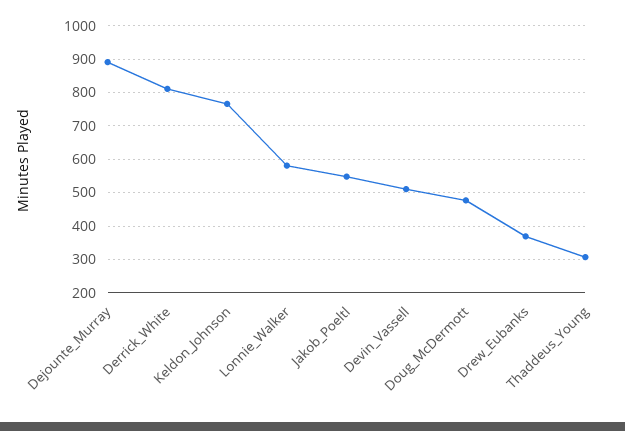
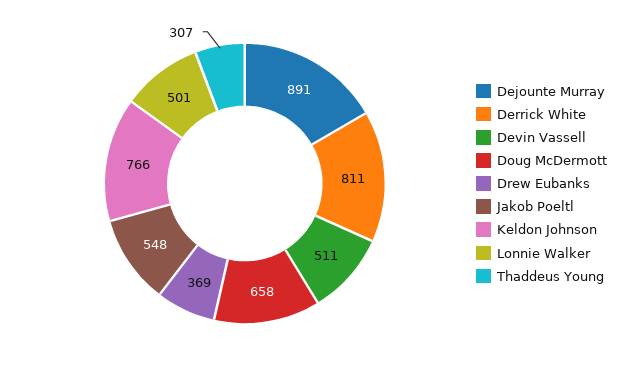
  {
    "Dejounte_Murray": 891,
    "Derrick_White": 811,
    "Keldon_Johnson": 766,
-   "Lonnie_Walker": 580,
+   "Lonnie_Walker": 501,
    "Jakob_Poeltl": 548,
    "Devin_Vassell": 511,
-   "Doug_McDermott": 480,
+   "Doug_McDermott": 658,
    "Drew_Eubanks": 369,
    "Thaddeus_Young": 307
  }

